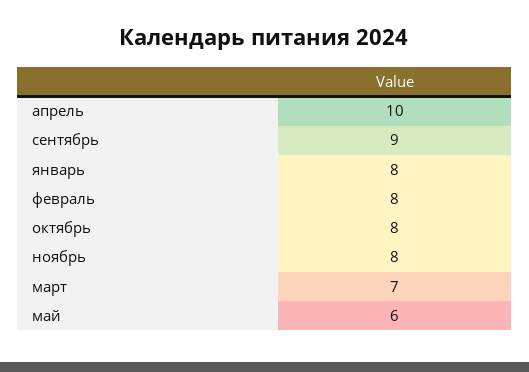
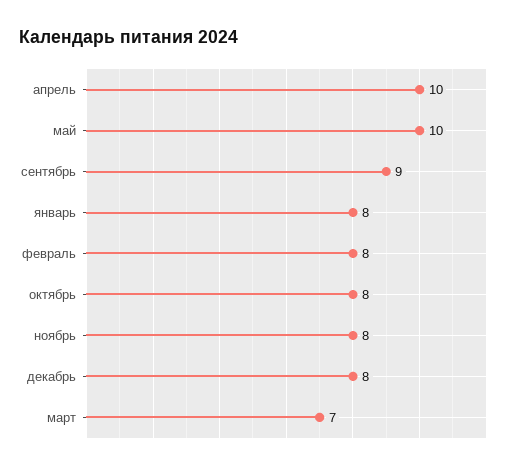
  {
    "апрель": 10,
    "сентябрь": 9,
    "январь": 8,
    "февраль": 8,
    "октябрь": 8,
    "ноябрь": 8,
    "март": 7,
-   "май": 6
+   "май": 10,
+   "декабрь": 8
  }

